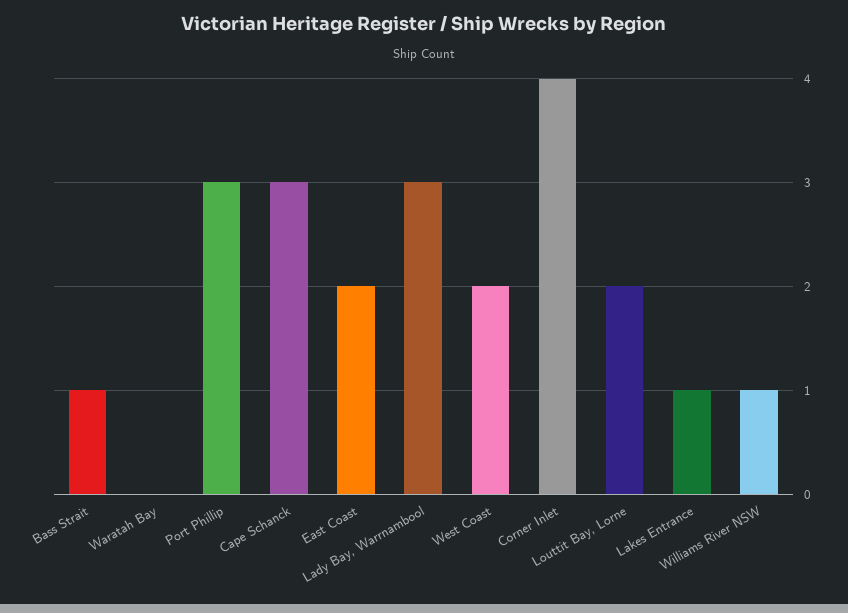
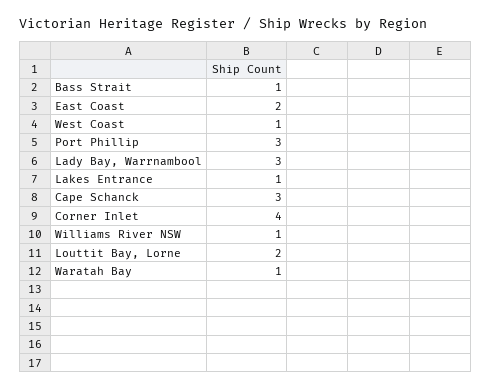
  {
    "Bass Strait": 1,
-   "Waratah Bay": 0,
+   "Waratah Bay": 1,
    "Port Phillip": 3,
    "Cape Schanck": 3,
    "East Coast": 2,
    "Lady Bay, Warrnambool": 3,
-   "West Coast": 2,
+   "West Coast": 1,
    "Corner Inlet": 4,
    "Louttit Bay, Lorne": 2,
    "Lakes Entrance": 1,
    "Williams River NSW": 1
  }

